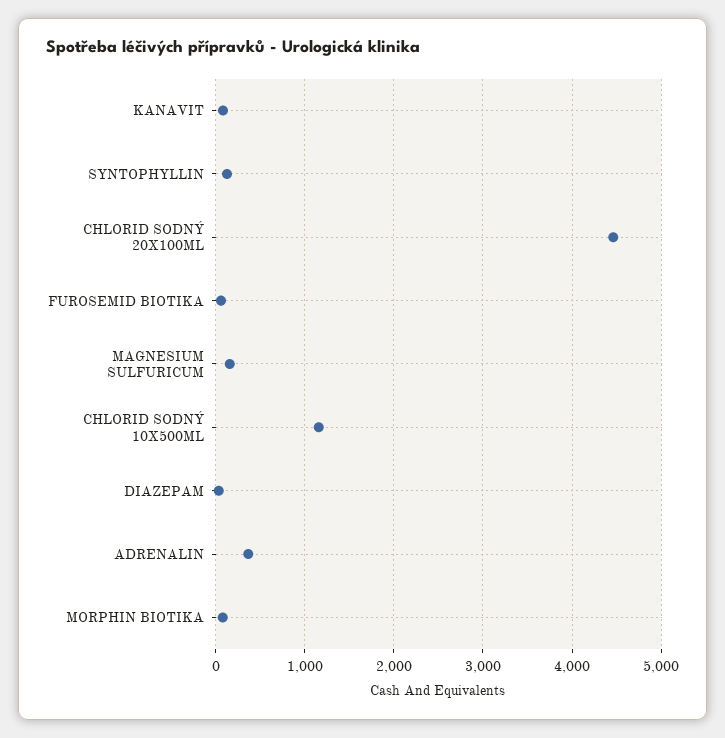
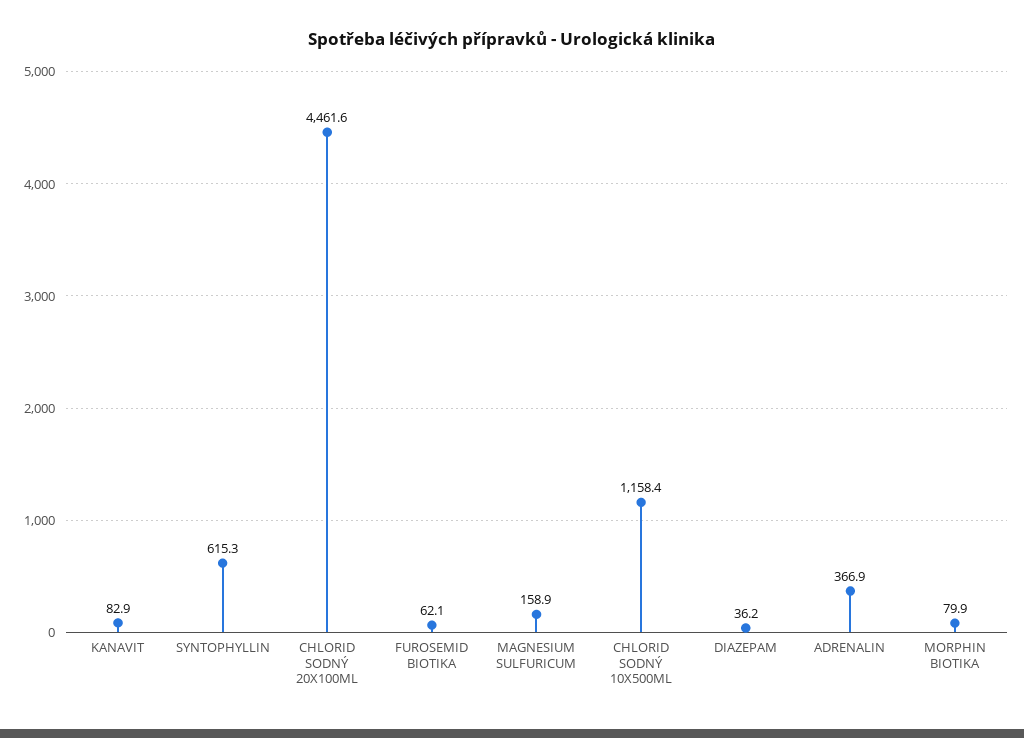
  {
    "KANAVIT": 82.9,
-   "SYNTOPHYLLIN": 100,
+   "SYNTOPHYLLIN": 615.3,
    "CHLORID SODNÝ 20X100ML": 4461.6,
    "FUROSEMID BIOTIKA": 62.1,
    "MAGNESIUM SULFURICUM": 158.9,
    "CHLORID SODNÝ 10X500ML": 1158.4,
    "DIAZEPAM": 36.2,
    "ADRENALIN": 366.9,
    "MORPHIN BIOTIKA": 79.9
  }

